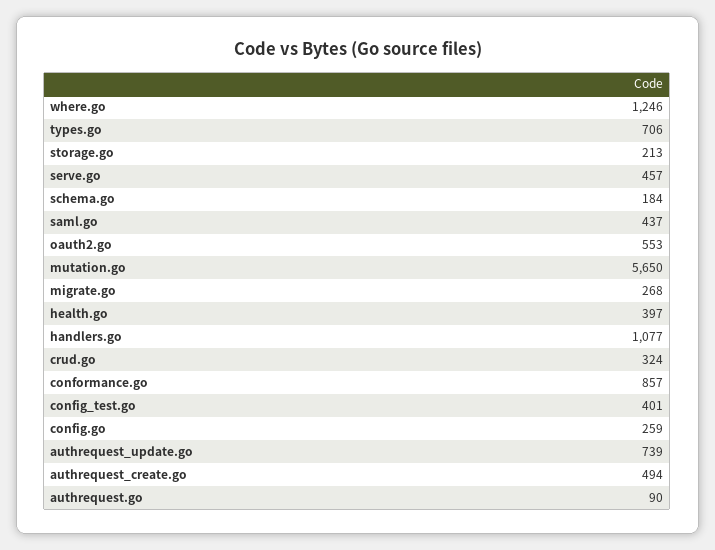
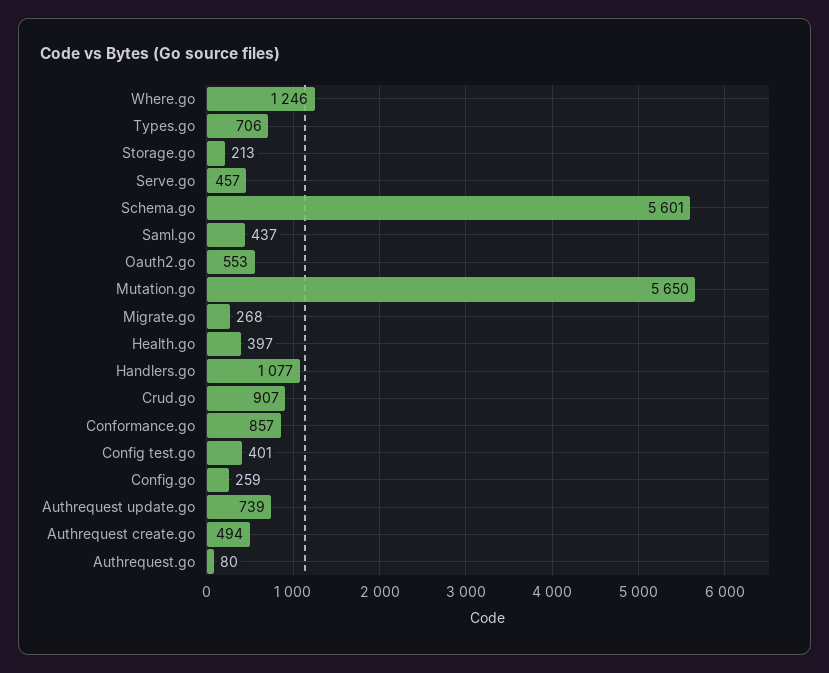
  {
    "where.go": 1246,
    "types.go": 706,
    "storage.go": 213,
    "serve.go": 457,
-   "schema.go": 184,
+   "schema.go": 5601,
    "saml.go": 437,
    "oauth2.go": 553,
    "mutation.go": 5650,
    "migrate.go": 268,
    "health.go": 397,
    "handlers.go": 1077,
-   "crud.go": 324,
+   "crud.go": 907,
    "conformance.go": 857,
    "config_test.go": 401,
    "config.go": 259,
    "authrequest_update.go": 739,
    "authrequest_create.go": 494,
-   "authrequest.go": 90
+   "authrequest.go": 80
  }

